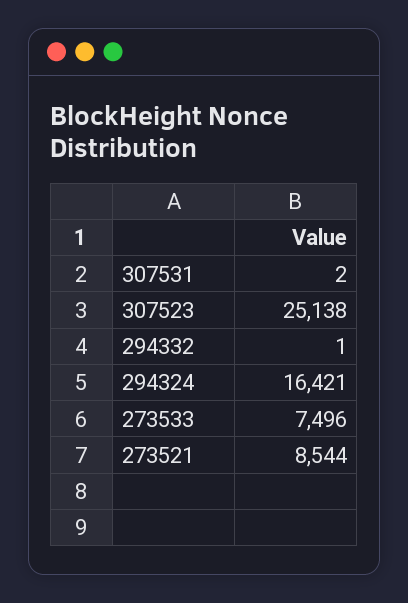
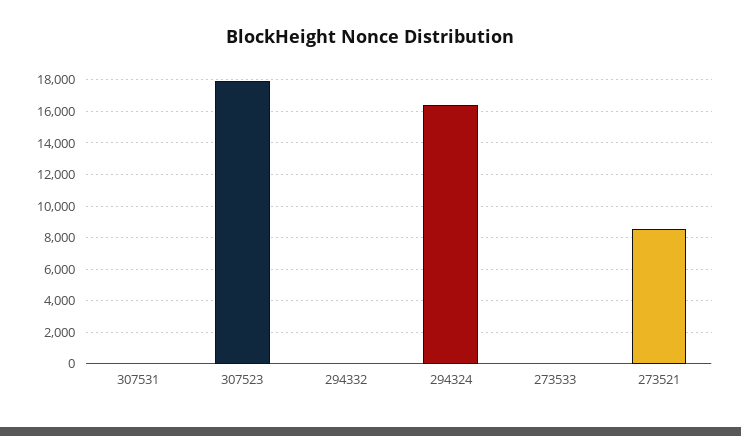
  {
    "307531": 2,
-   "307523": 25138,
+   "307523": 18000,
    "294332": 1,
    "294324": 16421,
-   "273533": 7496,
+   "273533": 0,
    "273521": 8544
  }

